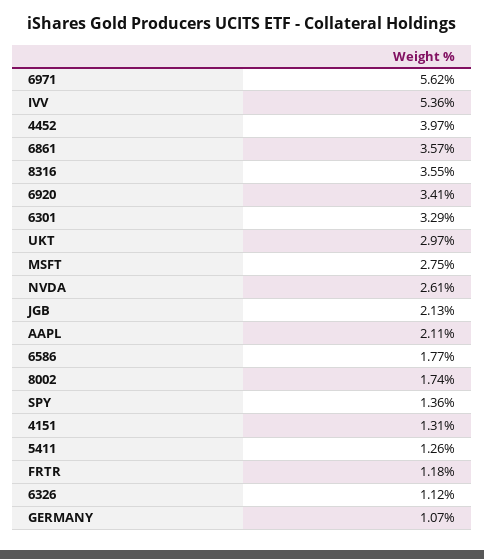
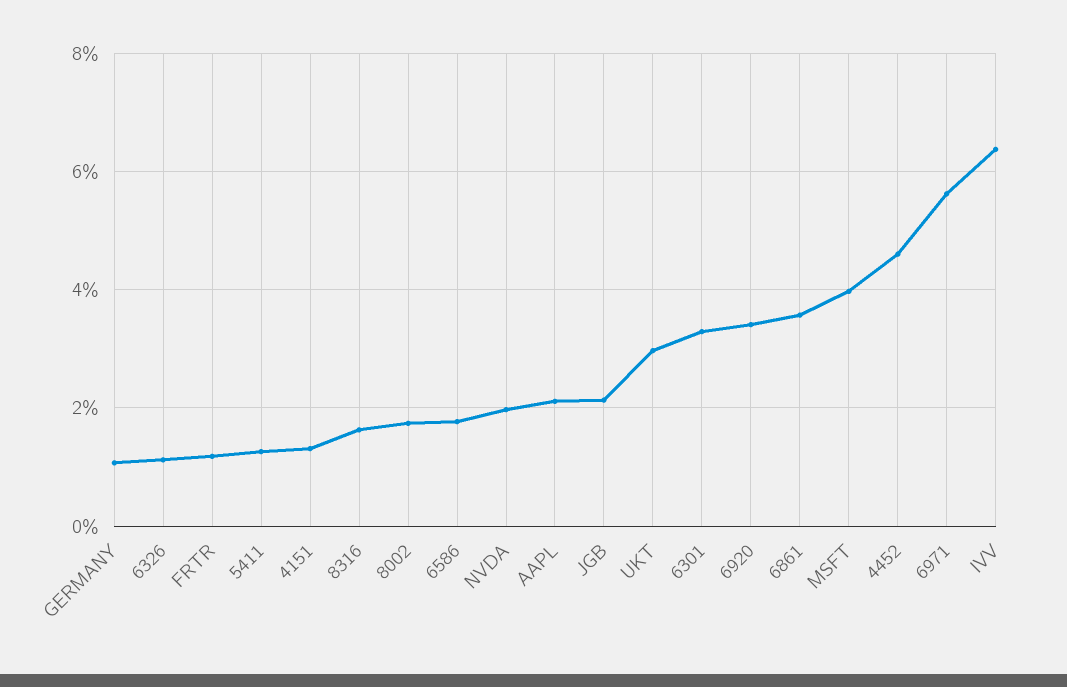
  {
    "6971": 5.62,
-   "IVV": 5.36,
+   "IVV": 6.4,
-   "4452": 3.97,
+   "4452": 4.6,
    "6861": 3.57,
-   "8316": 3.55,
+   "8316": 1.6,
    "6920": 3.41,
    "6301": 3.29,
    "UKT": 2.97,
-   "MSFT": 2.75,
+   "MSFT": 4,
-   "NVDA": 2.61,
+   "NVDA": 2,
    "JGB": 2.13,
    "AAPL": 2.11,
    "6586": 1.77,
    "8002": 1.74,
-   "SPY": 1.36,
    "4151": 1.31,
    "5411": 1.26,
    "FRTR": 1.18,
    "6326": 1.12,
    "GERMANY": 1.07
  }

